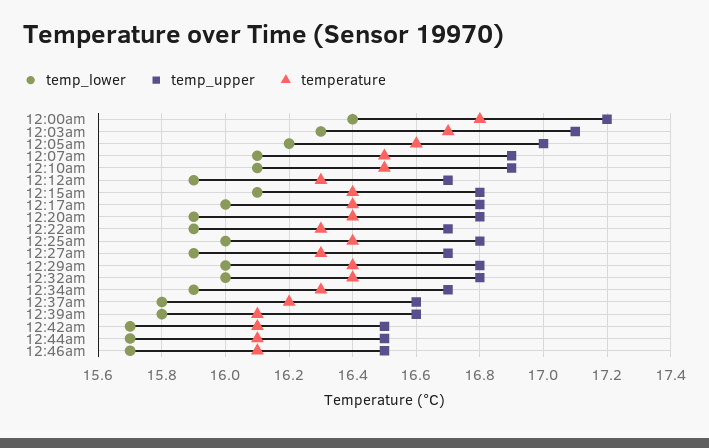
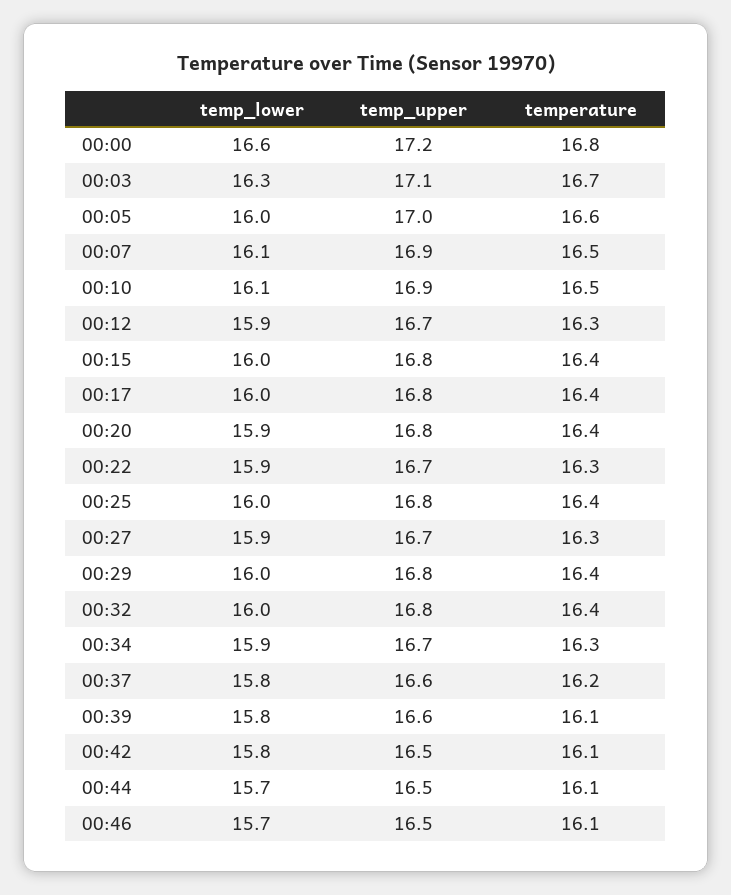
  {
    "temp_lower": {
-     "12:00am": 16.4,
+     "12:00am": 16.6,
      "12:03am": 16.3,
-     "12:05am": 16.2,
+     "12:05am": 16,
      "12:07am": 16.1,
      "12:10am": 16.1,
      "12:12am": 15.9,
-     "12:15am": 16.1,
+     "12:15am": 16,
      "12:17am": 16,
      "12:20am": 15.9,
      "12:22am": 15.9,
      "12:25am": 16,
      "12:27am": 15.9,
      "12:29am": 16,
      "12:32am": 16,
      "12:34am": 15.9,
      "12:37am": 15.8,
      "12:39am": 15.8,
-     "12:42am": 15.7,
+     "12:42am": 15.8,
      "12:44am": 15.7,
      "12:46am": 15.7
    },
    "temp_upper": {
      "12:00am": 17.2,
      "12:03am": 17.1,
      "12:05am": 17,
      "12:07am": 16.9,
      "12:10am": 16.9,
      "12:12am": 16.7,
      "12:15am": 16.8,
      "12:17am": 16.8,
      "12:20am": 16.8,
      "12:22am": 16.7,
      "12:25am": 16.8,
      "12:27am": 16.7,
      "12:29am": 16.8,
      "12:32am": 16.8,
      "12:34am": 16.7,
      "12:37am": 16.6,
      "12:39am": 16.6,
      "12:42am": 16.5,
      "12:44am": 16.5,
      "12:46am": 16.5
    },
    "temperature": {
      "12:00am": 16.8,
      "12:03am": 16.7,
      "12:05am": 16.6,
      "12:07am": 16.5,
      "12:10am": 16.5,
      "12:12am": 16.3,
      "12:15am": 16.4,
      "12:17am": 16.4,
      "12:20am": 16.4,
      "12:22am": 16.3,
      "12:25am": 16.4,
      "12:27am": 16.3,
      "12:29am": 16.4,
      "12:32am": 16.4,
      "12:34am": 16.3,
      "12:37am": 16.2,
      "12:39am": 16.1,
      "12:42am": 16.1,
      "12:44am": 16.1,
      "12:46am": 16.1
    }
  }

